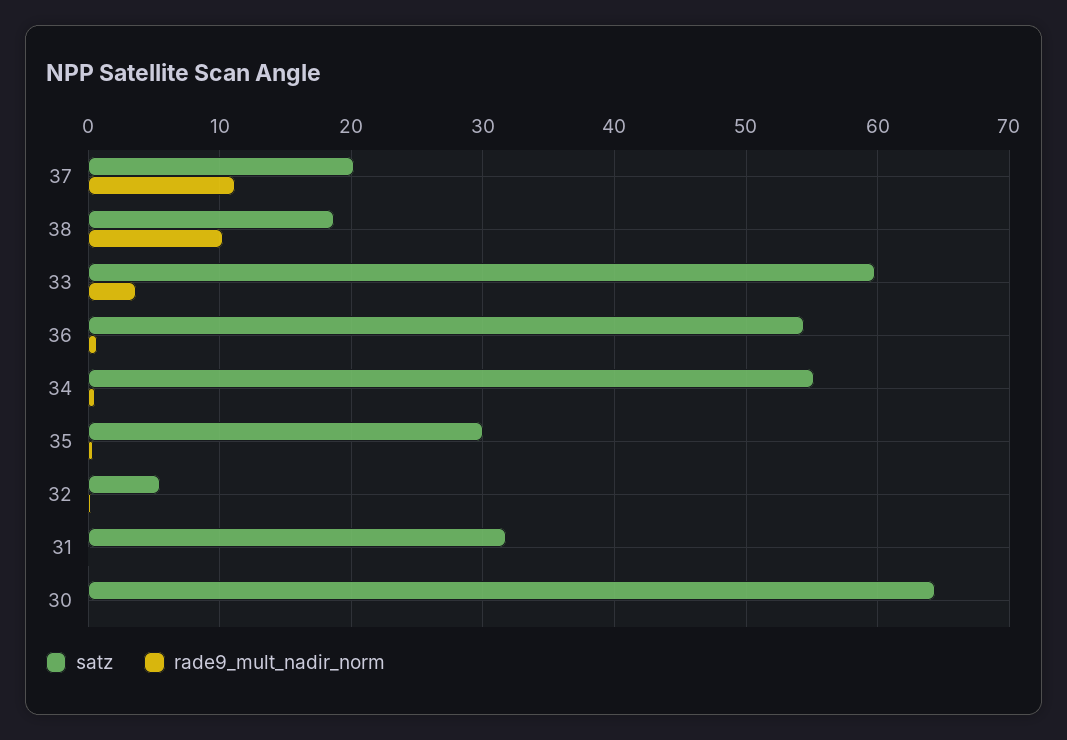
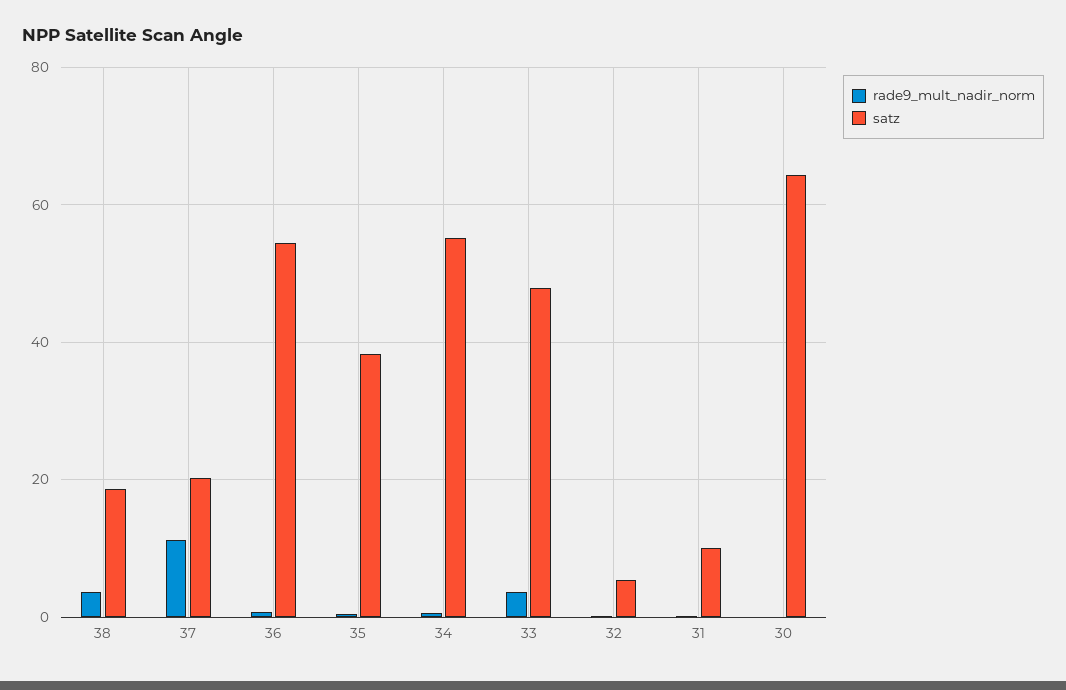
  {
    "satz": {
      "37": 20,
      "38": 19,
-     "33": 60,
+     "33": 48,
      "36": 54,
      "34": 55,
-     "35": 30,
+     "35": 38,
      "32": 5,
-     "31": 32,
+     "31": 10,
      "30": 64
    },
    "rade9_mult_nadir_norm": {
      "37": 11,
-     "38": 10,
+     "38": 4,
      "33": 4,
      "36": 1,
      "34": 1,
      "35": 0,
      "32": 0,
      "31": 0,
      "30": 0
    }
  }

